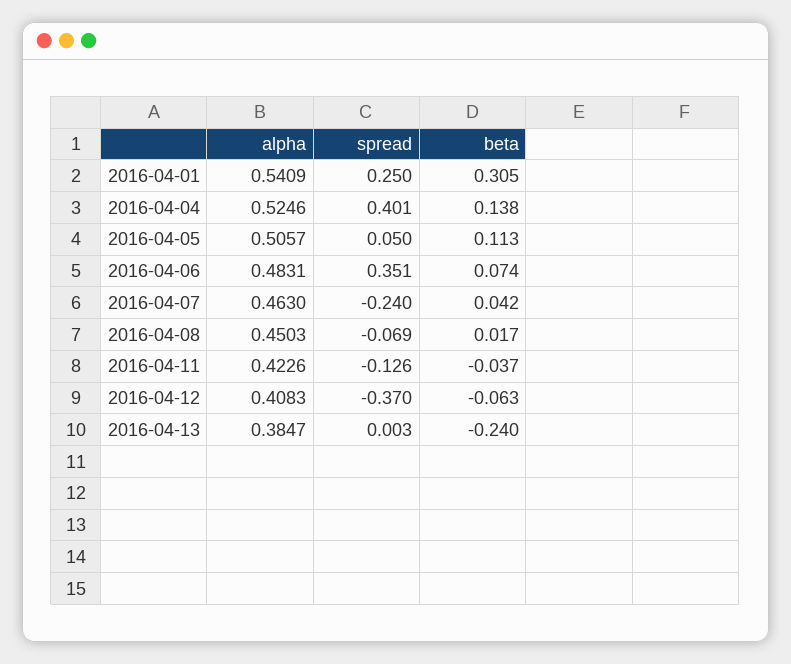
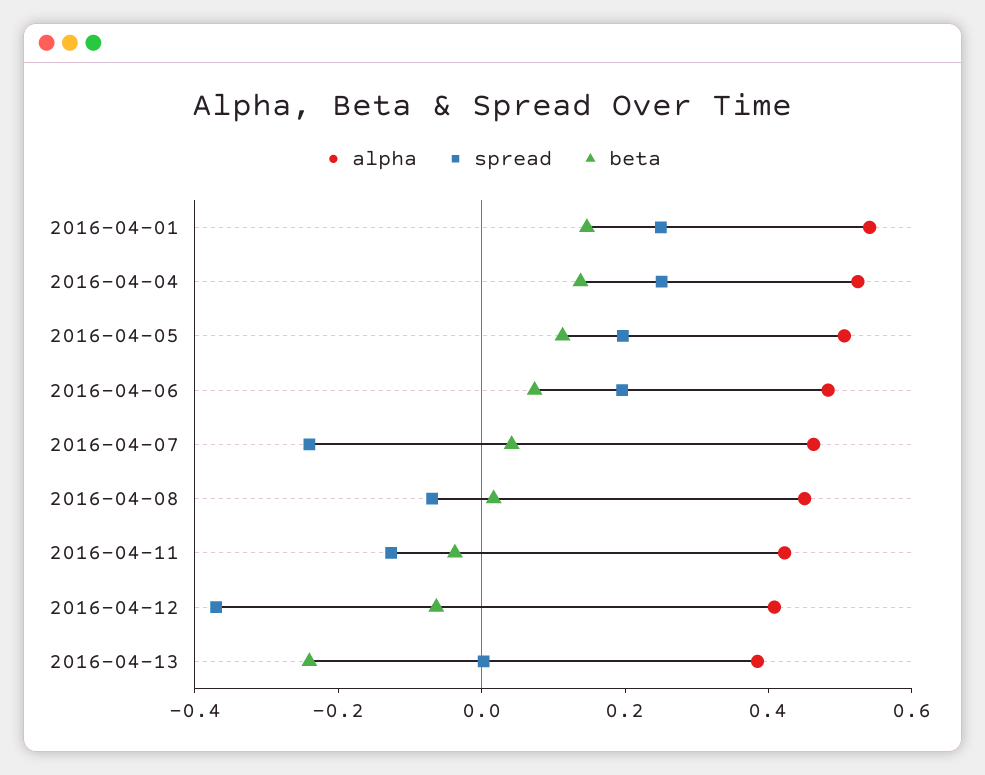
  {
    "alpha": {
      "2016-04-01": 0.5409,
      "2016-04-04": 0.5246,
      "2016-04-05": 0.5057,
      "2016-04-06": 0.4831,
      "2016-04-07": 0.463,
      "2016-04-08": 0.4503,
      "2016-04-11": 0.4226,
      "2016-04-12": 0.4083,
      "2016-04-13": 0.3847
    },
    "spread": {
      "2016-04-01": 0.25,
-     "2016-04-04": 0.401,
+     "2016-04-04": 0.25,
-     "2016-04-05": 0.05,
+     "2016-04-05": 0.2,
-     "2016-04-06": 0.351,
+     "2016-04-06": 0.2,
      "2016-04-07": -0.24,
      "2016-04-08": -0.069,
      "2016-04-11": -0.126,
      "2016-04-12": -0.37,
      "2016-04-13": 0.003
    },
    "beta": {
-     "2016-04-01": 0.305,
+     "2016-04-01": 0.15,
      "2016-04-04": 0.138,
      "2016-04-05": 0.113,
      "2016-04-06": 0.074,
      "2016-04-07": 0.042,
      "2016-04-08": 0.017,
      "2016-04-11": -0.037,
      "2016-04-12": -0.063,
      "2016-04-13": -0.24
    }
  }

